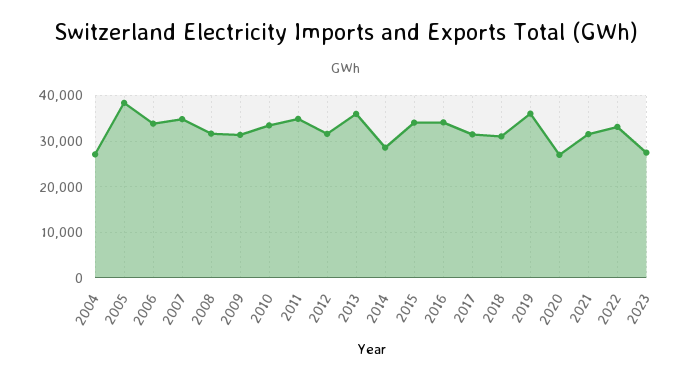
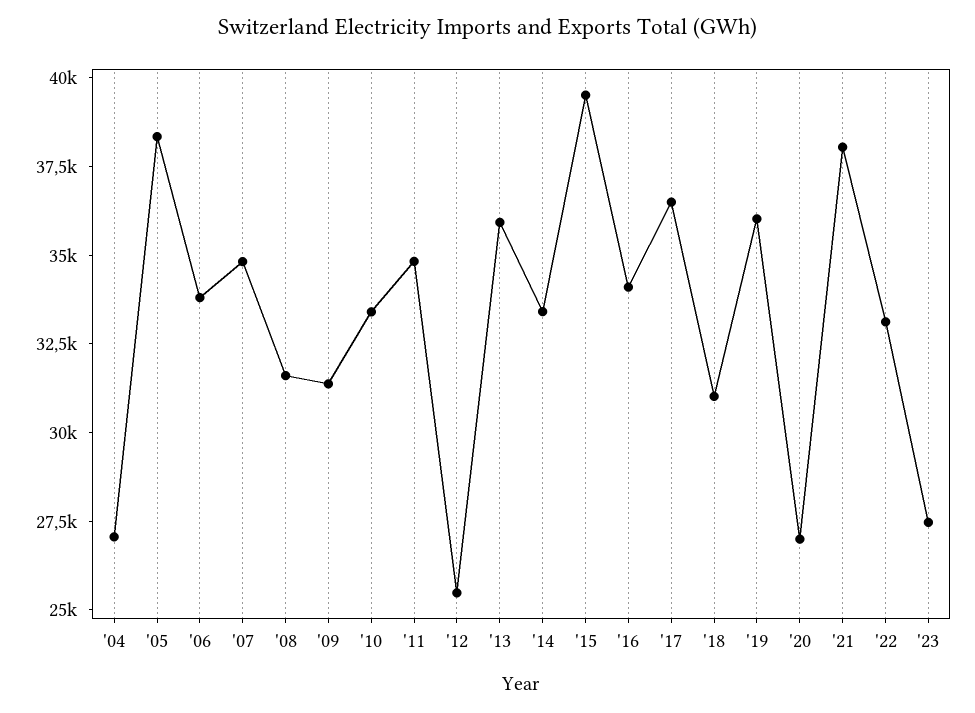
  {
    "2004": 27000,
    "2005": 38500,
    "2006": 34000,
    "2007": 35000,
    "2008": 31500,
    "2009": 31500,
    "2010": 33500,
    "2011": 35000,
-   "2012": 32000,
+   "2012": 25500,
    "2013": 36000,
-   "2014": 28000,
+   "2014": 33500,
-   "2015": 34000,
+   "2015": 39500,
    "2016": 34000,
-   "2017": 32000,
+   "2017": 36500,
    "2018": 31000,
    "2019": 36000,
    "2020": 27000,
-   "2021": 32000,
+   "2021": 38000,
    "2022": 33000,
    "2023": 27500
  }

